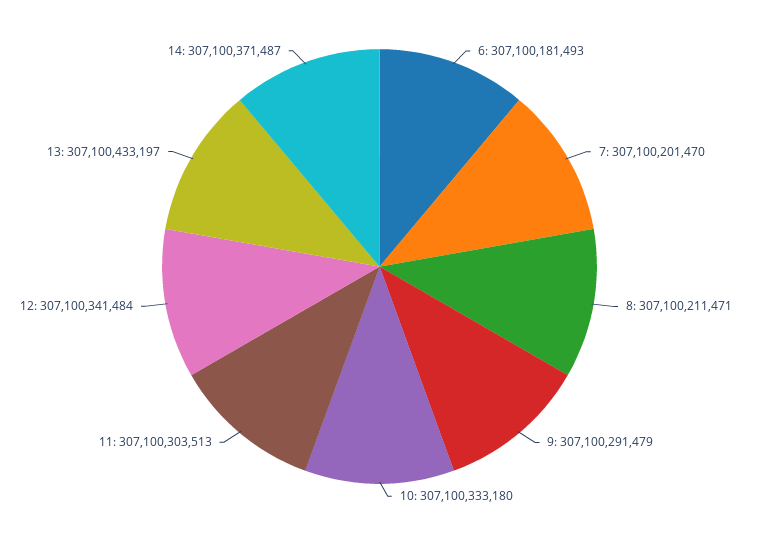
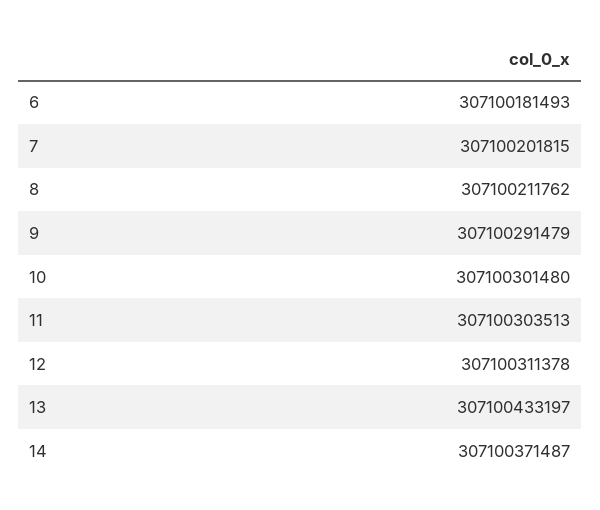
  {
    "6": 307100181493,
-   "7": 307100201470,
+   "7": 307100201815,
-   "8": 307100211471,
+   "8": 307100211762,
    "9": 307100291479,
-   "10": 307100333180,
+   "10": 307100301480,
    "11": 307100303513,
-   "12": 307100341484,
+   "12": 307100311378,
    "13": 307100433197,
    "14": 307100371487
  }

